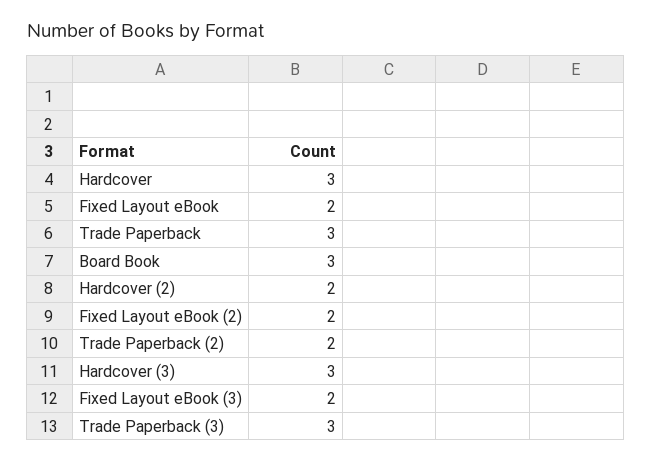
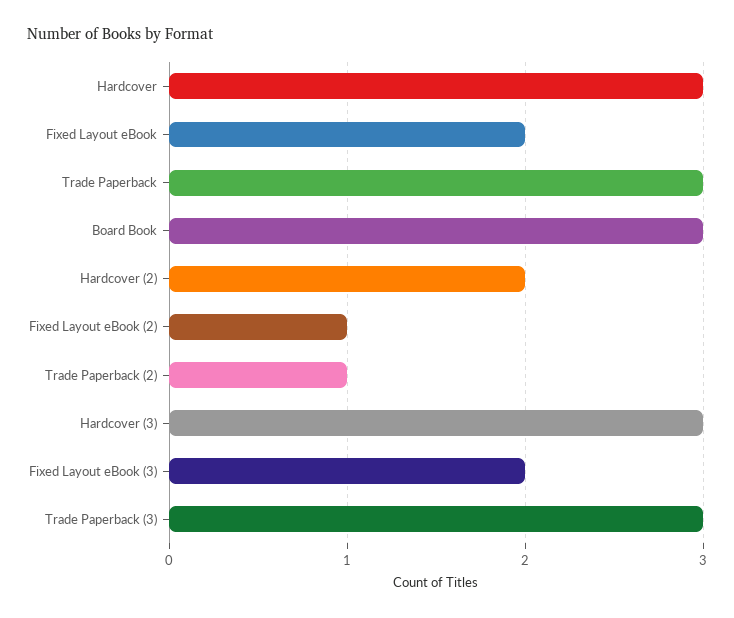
  {
    "Hardcover": 3,
    "Fixed Layout eBook": 2,
    "Trade Paperback": 3,
    "Board Book": 3,
    "Hardcover (2)": 2,
-   "Fixed Layout eBook (2)": 2,
+   "Fixed Layout eBook (2)": 1,
-   "Trade Paperback (2)": 2,
+   "Trade Paperback (2)": 1,
    "Hardcover (3)": 3,
    "Fixed Layout eBook (3)": 2,
    "Trade Paperback (3)": 3
  }

